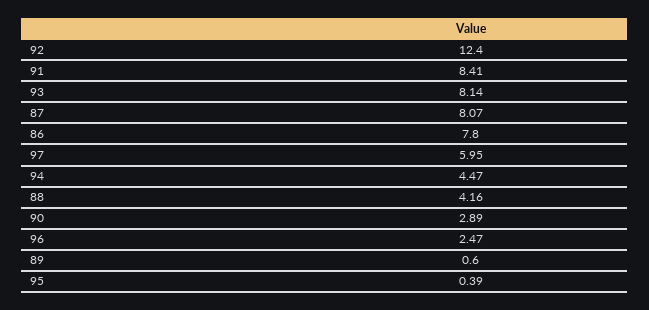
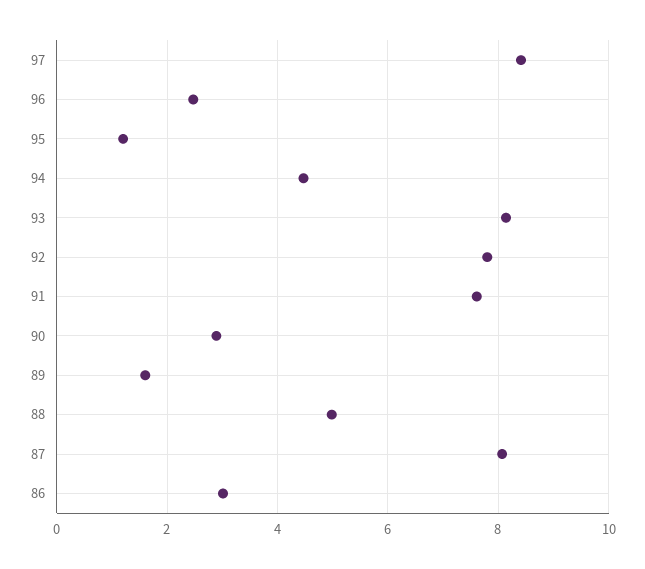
  {
-   "92": 12.4,
+   "92": 7.8,
-   "91": 8.41,
+   "91": 7.6,
    "93": 8.14,
    "87": 8.07,
-   "86": 7.8,
+   "86": 3,
-   "97": 5.95,
+   "97": 8.4,
    "94": 4.47,
-   "88": 4.16,
+   "88": 5,
    "90": 2.89,
    "96": 2.47,
-   "89": 0.6,
+   "89": 1.6,
-   "95": 0.39
+   "95": 1.2
  }

